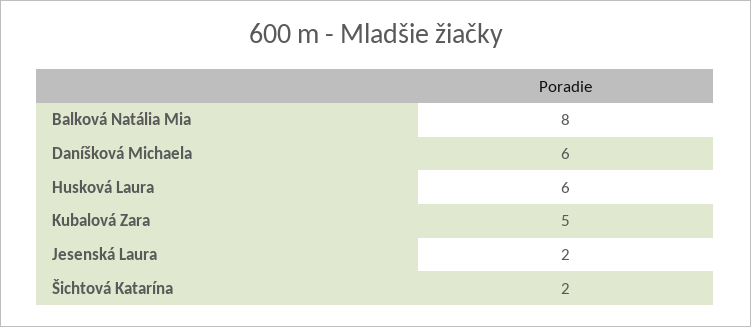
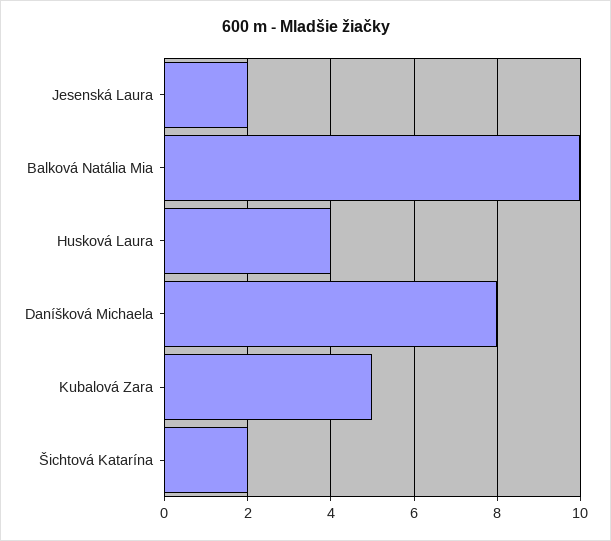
  {
-   "Balková Natália Mia": 8,
+   "Balková Natália Mia": 10,
-   "Daníšková Michaela": 6,
+   "Daníšková Michaela": 8,
-   "Husková Laura": 6,
+   "Husková Laura": 4,
    "Kubalová Zara": 5,
    "Jesenská Laura": 2,
    "Šichtová Katarína": 2
  }

